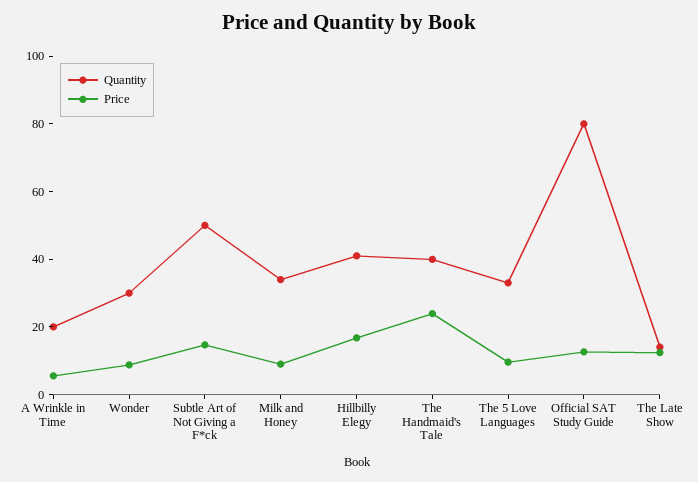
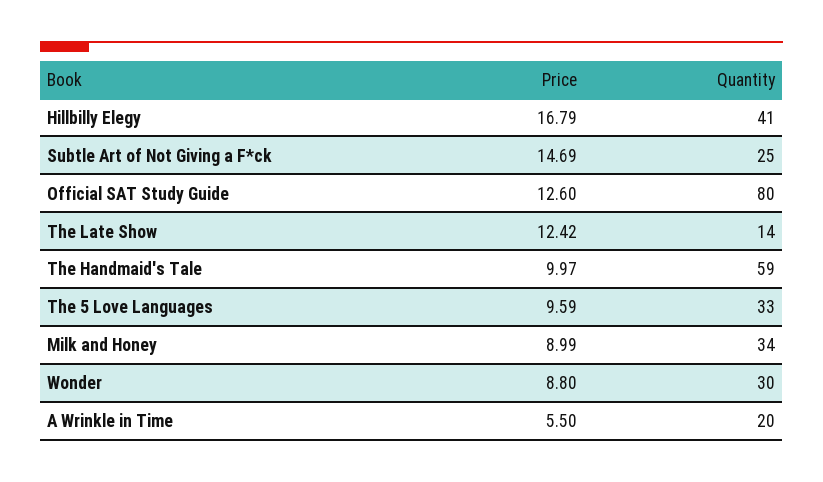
  {
    "Quantity": {
      "A Wrinkle in Time": 20,
      "Wonder": 30,
-     "Subtle Art of Not Giving a F*ck": 50,
+     "Subtle Art of Not Giving a F*ck": 25,
      "Milk and Honey": 34,
      "Hillbilly Elegy": 41,
-     "The Handmaid's Tale": 40,
+     "The Handmaid's Tale": 59,
      "The 5 Love Languages": 33,
      "Official SAT Study Guide": 80,
      "The Late Show": 14
    },
    "Price": {
      "A Wrinkle in Time": 5.5,
      "Wonder": 8.8,
      "Subtle Art of Not Giving a F*ck": 14.69,
      "Milk and Honey": 8.99,
      "Hillbilly Elegy": 16.79,
-     "The Handmaid's Tale": 25,
+     "The Handmaid's Tale": 9.97,
      "The 5 Love Languages": 9.59,
      "Official SAT Study Guide": 12.6,
      "The Late Show": 12.42
    }
  }

